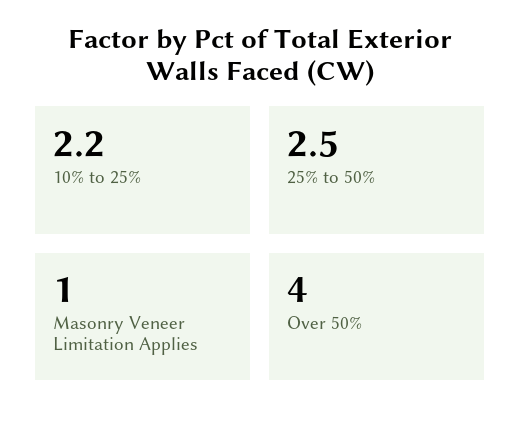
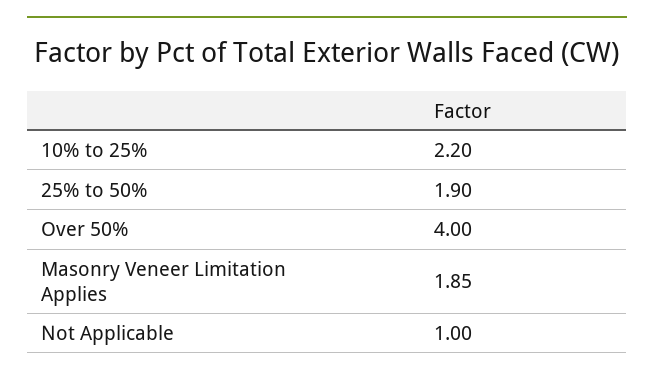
  {
    "10% to 25%": 2.2,
-   "25% to 50%": 2.5,
+   "25% to 50%": 1.9,
-   "Masonry Veneer Limitation Applies": 1,
+   "Masonry Veneer Limitation Applies": 1.85,
-   "Over 50%": 4
+   "Over 50%": 4,
+   "Not Applicable": 1
  }

